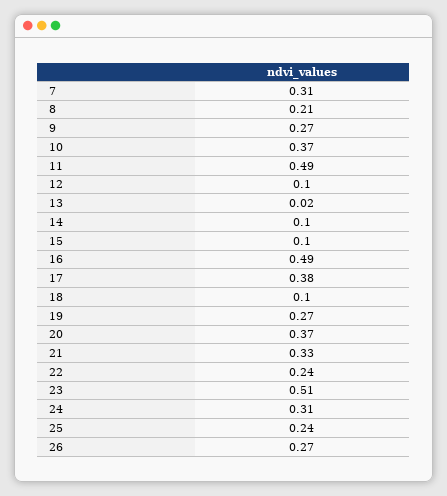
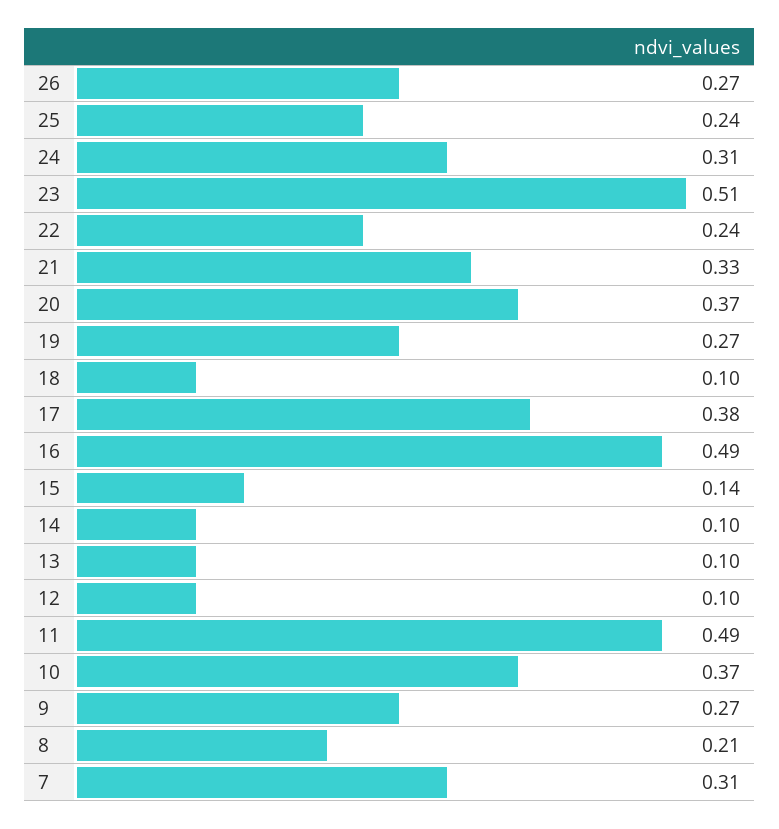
  {
    "7": 0.31,
    "8": 0.21,
    "9": 0.27,
    "10": 0.37,
    "11": 0.49,
    "12": 0.1,
-   "13": 0.02,
+   "13": 0.1,
    "14": 0.1,
-   "15": 0.1,
+   "15": 0.14,
    "16": 0.49,
    "17": 0.38,
    "18": 0.1,
    "19": 0.27,
    "20": 0.37,
    "21": 0.33,
    "22": 0.24,
    "23": 0.51,
    "24": 0.31,
    "25": 0.24,
    "26": 0.27
  }

